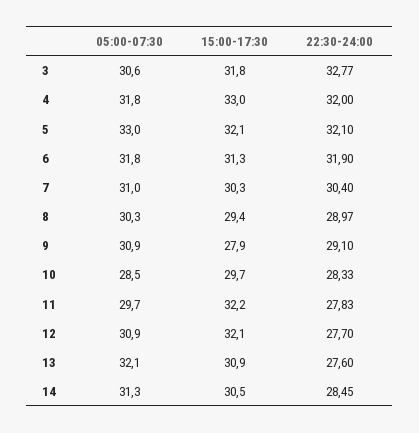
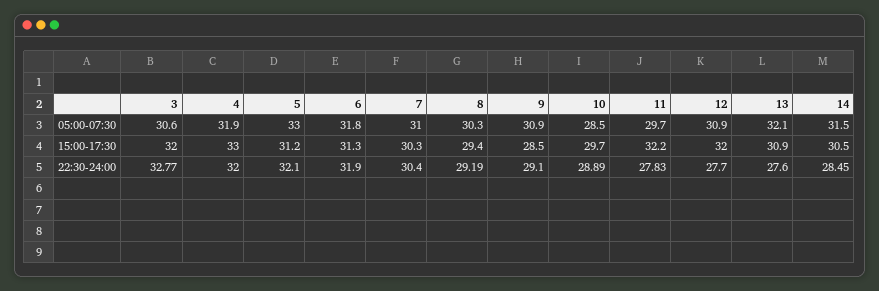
  {
    "05:00-07:30": {
      "3": 30.6,
-     "4": 31.8,
+     "4": 31.9,
      "5": 33,
      "6": 31.8,
      "7": 31,
      "8": 30.3,
      "9": 30.9,
      "10": 28.5,
      "11": 29.7,
      "12": 30.9,
      "13": 32.1,
-     "14": 31.3
+     "14": 31.5
    },
    "15:00-17:30": {
-     "3": 31.8,
+     "3": 32,
      "4": 33,
-     "5": 32.1,
+     "5": 31.2,
      "6": 31.3,
      "7": 30.3,
      "8": 29.4,
-     "9": 27.9,
+     "9": 28.5,
      "10": 29.7,
      "11": 32.2,
-     "12": 32.1,
+     "12": 32,
      "13": 30.9,
      "14": 30.5
    },
    "22:30-24:00": {
      "3": 32.77,
      "4": 32,
      "5": 32.1,
      "6": 31.9,
      "7": 30.4,
-     "8": 28.97,
+     "8": 29.19,
      "9": 29.1,
-     "10": 28.33,
+     "10": 28.89,
      "11": 27.83,
      "12": 27.7,
      "13": 27.6,
      "14": 28.45
    }
  }

